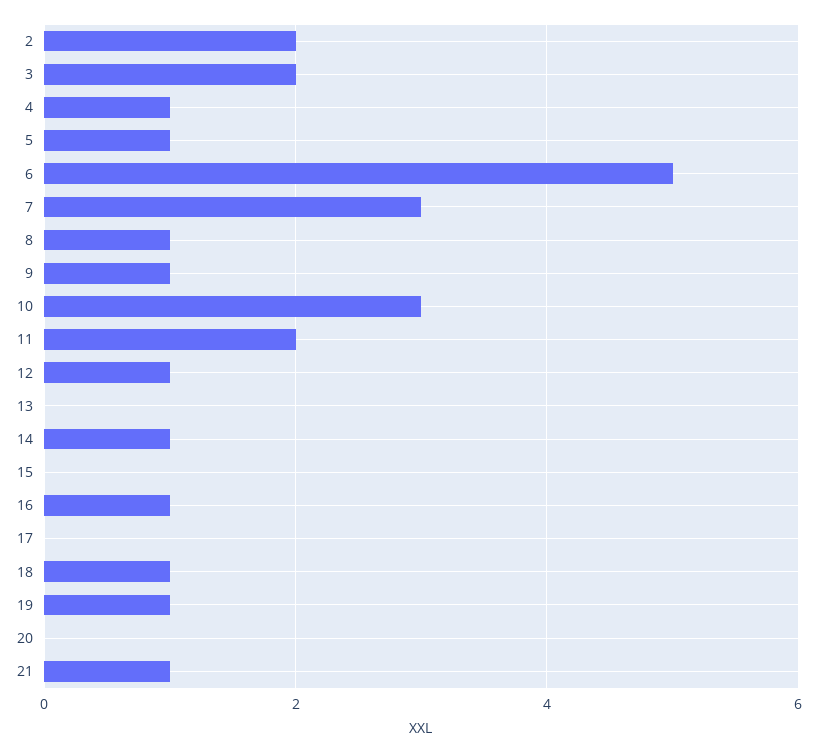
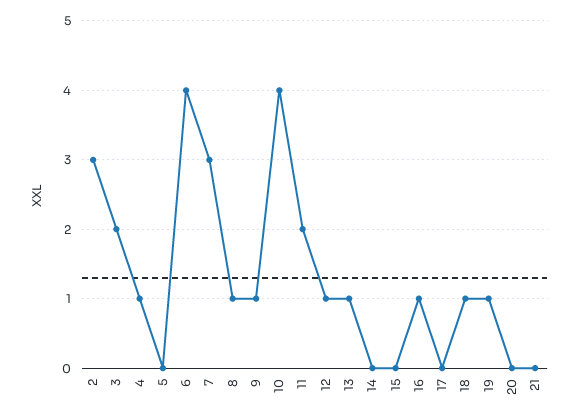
  {
-   "2": 2,
+   "2": 3,
    "3": 2,
    "4": 1,
-   "5": 1,
+   "5": 0,
-   "6": 5,
+   "6": 4,
    "7": 3,
    "8": 1,
    "9": 1,
-   "10": 3,
+   "10": 4,
    "11": 2,
    "12": 1,
-   "13": 0,
+   "13": 1,
-   "14": 1,
+   "14": 0,
    "15": 0,
    "16": 1,
    "17": 0,
    "18": 1,
    "19": 1,
    "20": 0,
-   "21": 1
+   "21": 0
  }

